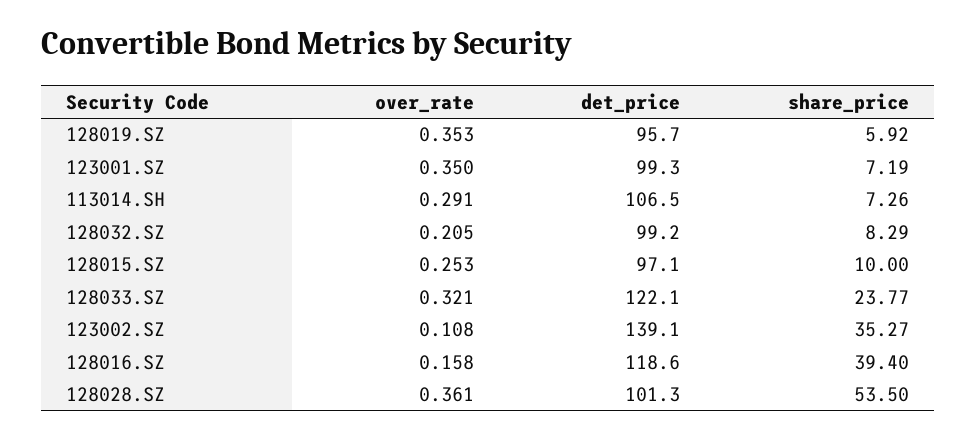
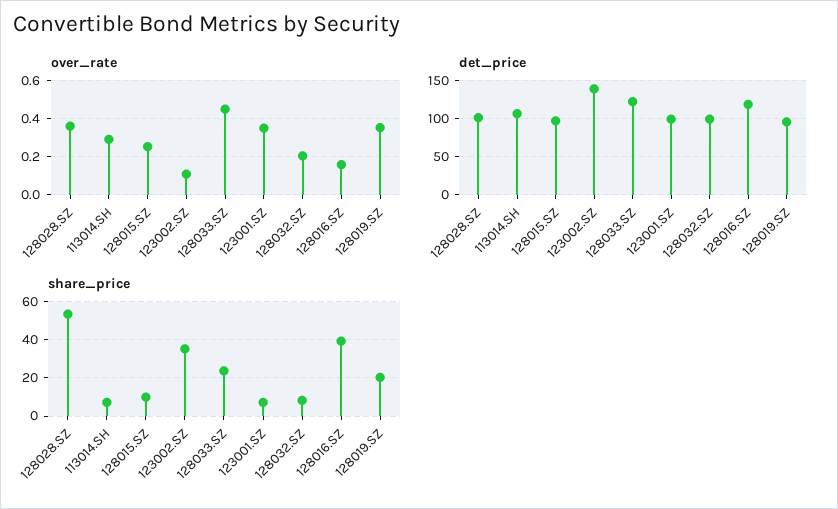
  {
    "over_rate": {
      "128019.SZ": 0.353,
      "123001.SZ": 0.35,
      "113014.SH": 0.291,
      "128032.SZ": 0.205,
      "128015.SZ": 0.253,
-     "128033.SZ": 0.321,
+     "128033.SZ": 0.45,
      "123002.SZ": 0.108,
      "128016.SZ": 0.158,
      "128028.SZ": 0.361
    },
    "det_price": {
      "128019.SZ": 95.7,
      "123001.SZ": 99.3,
      "113014.SH": 106.5,
      "128032.SZ": 99.2,
      "128015.SZ": 97.1,
      "128033.SZ": 122.1,
      "123002.SZ": 139.1,
      "128016.SZ": 118.6,
      "128028.SZ": 101.3
    },
    "share_price": {
-     "128019.SZ": 5.92,
+     "128019.SZ": 20,
      "123001.SZ": 7.19,
      "113014.SH": 7.26,
      "128032.SZ": 8.29,
      "128015.SZ": 10,
      "128033.SZ": 23.77,
      "123002.SZ": 35.27,
      "128016.SZ": 39.4,
      "128028.SZ": 53.5
    }
  }

